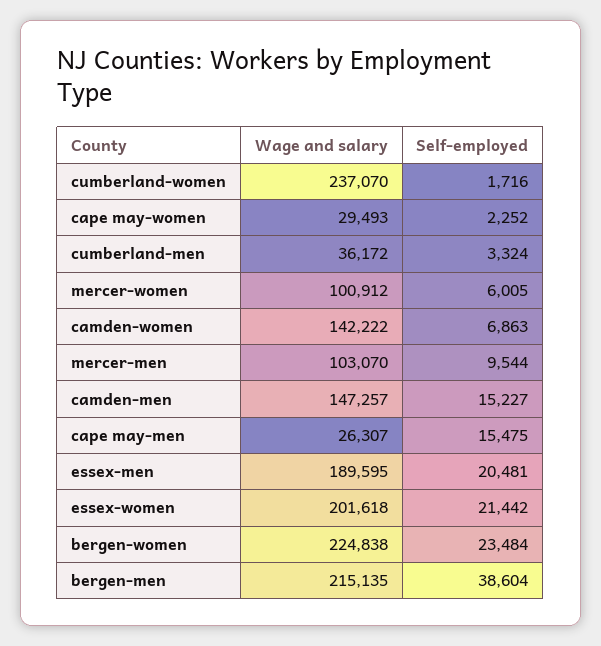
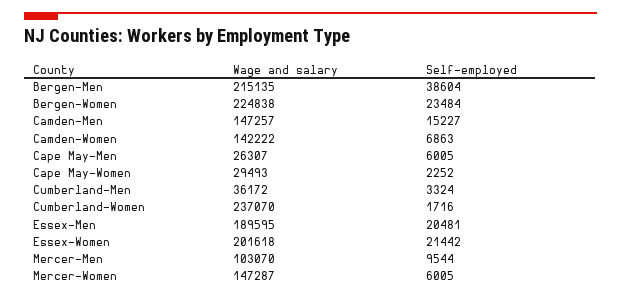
  {
    "Wage and salary": {
      "cumberland-women": 237070,
      "cape may-women": 29493,
      "cumberland-men": 36172,
-     "mercer-women": 100912,
+     "mercer-women": 147287,
      "camden-women": 142222,
      "mercer-men": 103070,
      "camden-men": 147257,
      "cape may-men": 26307,
      "essex-men": 189595,
      "essex-women": 201618,
      "bergen-women": 224838,
      "bergen-men": 215135
    },
    "Self-employed": {
      "cumberland-women": 1716,
      "cape may-women": 2252,
      "cumberland-men": 3324,
      "mercer-women": 6005,
      "camden-women": 6863,
      "mercer-men": 9544,
      "camden-men": 15227,
-     "cape may-men": 15475,
+     "cape may-men": 6005,
      "essex-men": 20481,
      "essex-women": 21442,
      "bergen-women": 23484,
      "bergen-men": 38604
    }
  }

